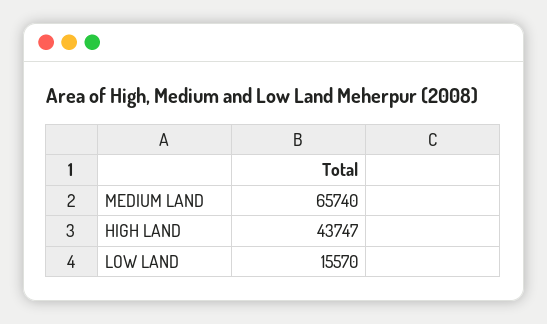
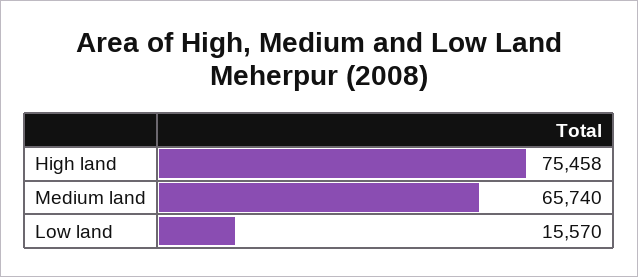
  {
    "MEDIUM LAND": 65740,
-   "HIGH LAND": 43747,
+   "HIGH LAND": 75458,
    "LOW LAND": 15570
  }

